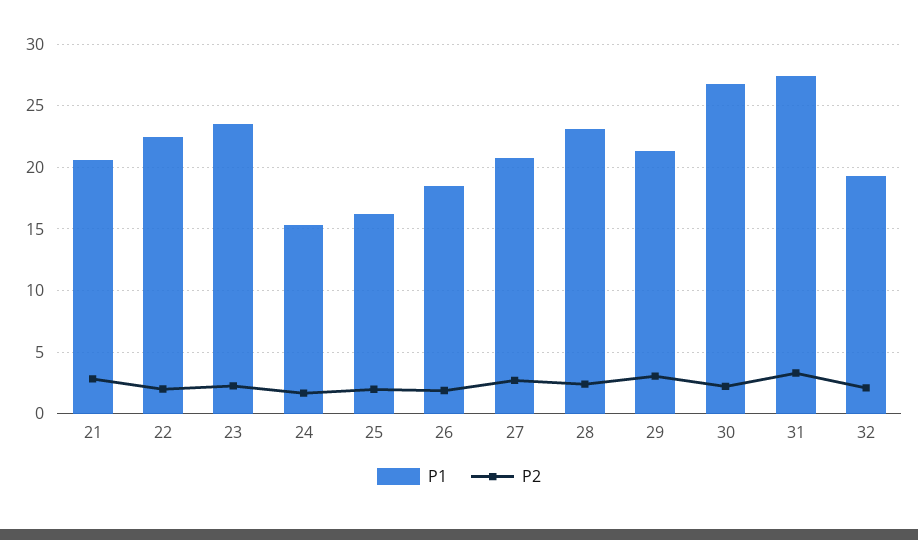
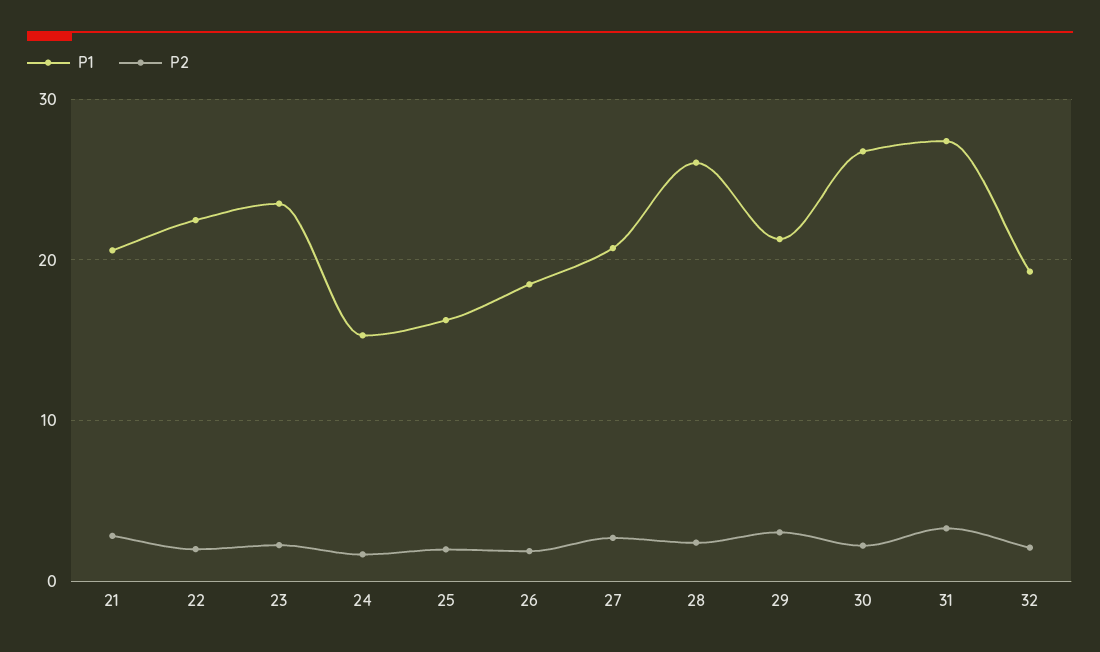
  {
    "P1": {
      "21": 20.5,
      "22": 22.5,
      "23": 23.5,
      "24": 15.5,
      "25": 16.5,
      "26": 18.5,
      "27": 20.5,
-     "28": 23,
+     "28": 26,
      "29": 21.5,
      "30": 27,
      "31": 27.5,
      "32": 19.5
    },
    "P2": {
      "21": 3,
      "22": 2,
      "23": 2.5,
      "24": 1.5,
      "25": 2,
      "26": 2,
      "27": 2.5,
      "28": 2.5,
      "29": 3,
      "30": 2,
      "31": 3.5,
      "32": 2
    }
  }

